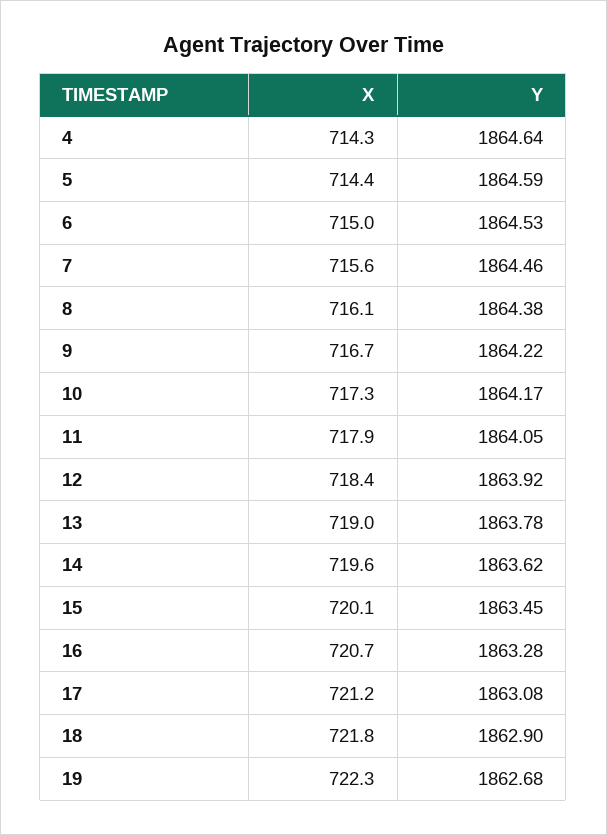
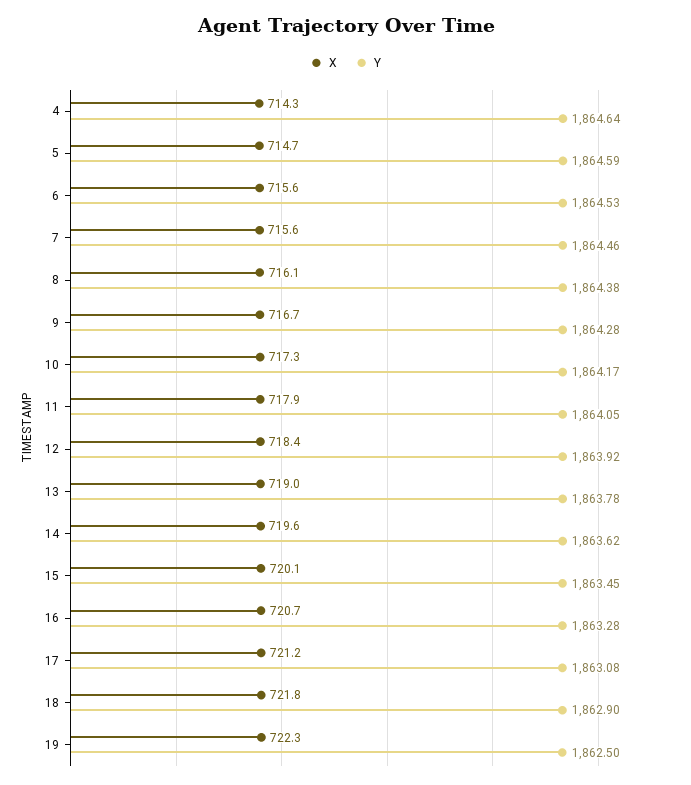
  {
    "X": {
      "4": 714.3,
-     "5": 714.4,
+     "5": 714.7,
-     "6": 715,
+     "6": 715.6,
      "7": 715.6,
      "8": 716.1,
      "9": 716.7,
      "10": 717.3,
      "11": 717.9,
      "12": 718.4,
      "13": 719,
      "14": 719.6,
      "15": 720.1,
      "16": 720.7,
      "17": 721.2,
      "18": 721.8,
      "19": 722.3
    },
    "Y": {
      "4": 1864.64,
      "5": 1864.59,
      "6": 1864.53,
      "7": 1864.46,
      "8": 1864.38,
-     "9": 1864.22,
+     "9": 1864.28,
      "10": 1864.17,
      "11": 1864.05,
      "12": 1863.92,
      "13": 1863.78,
      "14": 1863.62,
      "15": 1863.45,
      "16": 1863.28,
      "17": 1863.08,
      "18": 1862.9,
-     "19": 1862.68
+     "19": 1862.5
    }
  }

